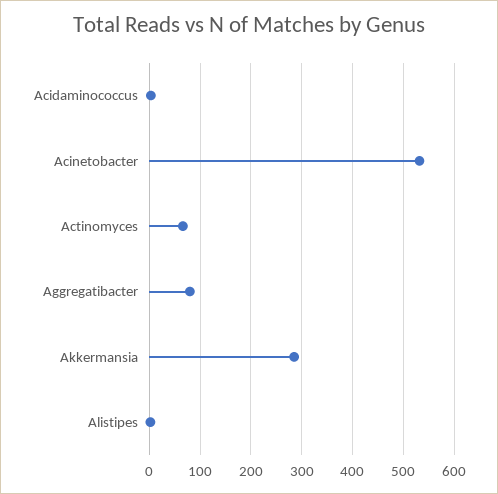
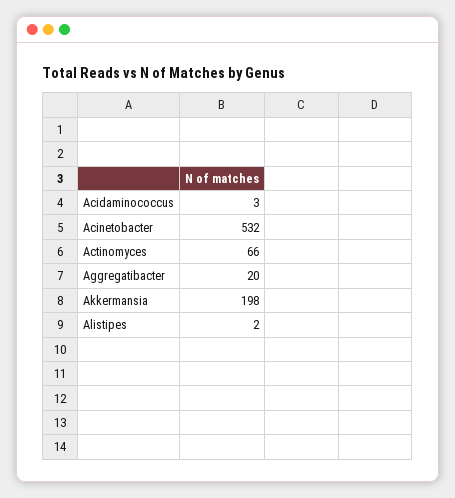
  {
    "Acidaminococcus": 3,
    "Acinetobacter": 532,
    "Actinomyces": 66,
-   "Aggregatibacter": 80,
+   "Aggregatibacter": 20,
-   "Akkermansia": 280,
+   "Akkermansia": 198,
    "Alistipes": 2
  }

